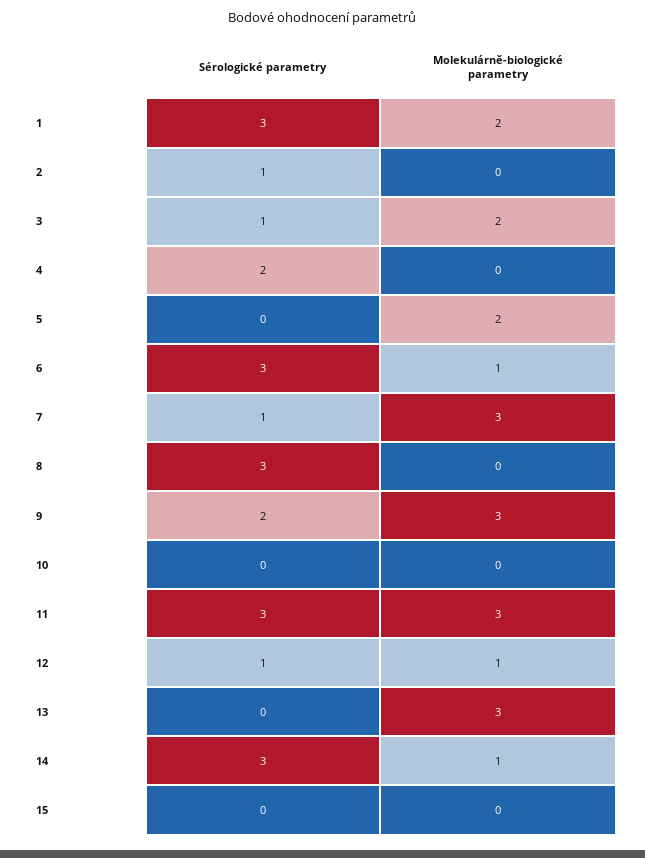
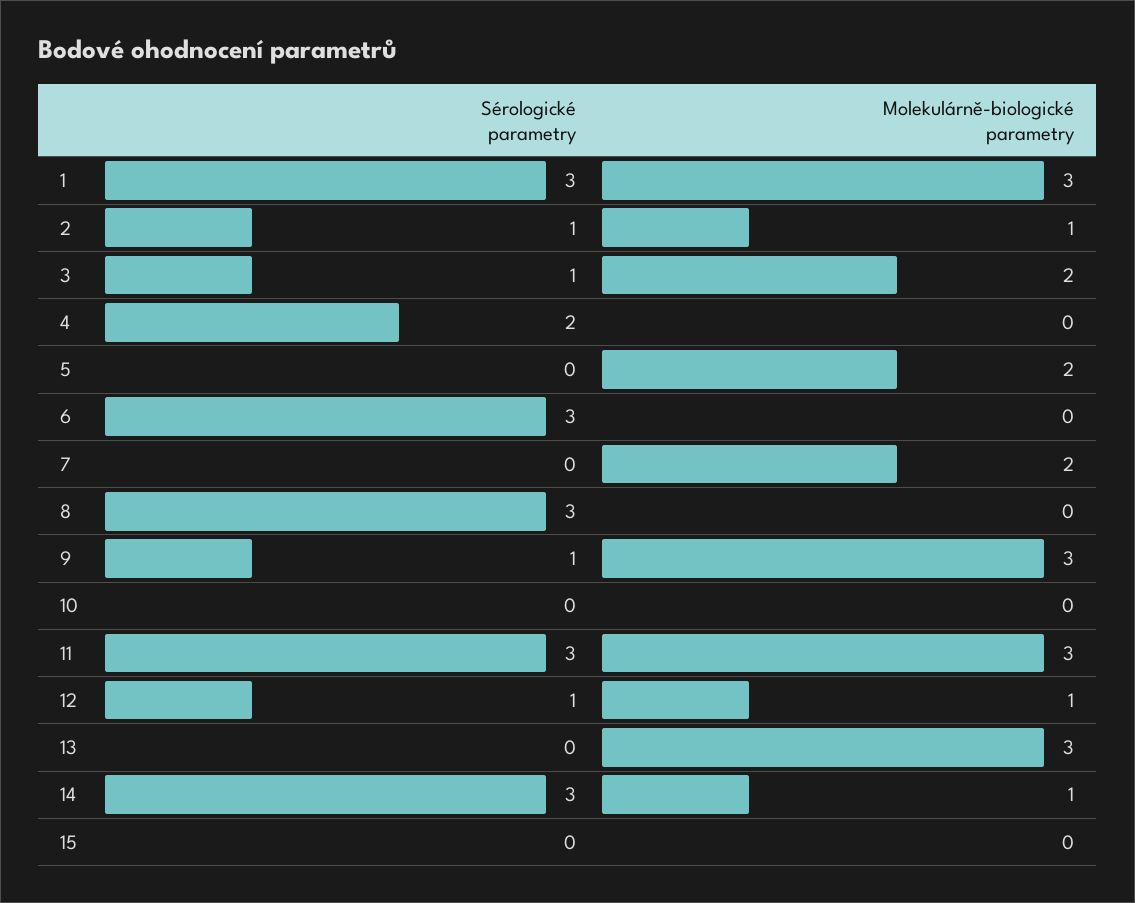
  {
    "Sérologické parametry": {
      "1": 3,
      "2": 1,
      "3": 1,
      "4": 2,
      "5": 0,
      "6": 3,
-     "7": 1,
+     "7": 0,
      "8": 3,
-     "9": 2,
+     "9": 1,
      "10": 0,
      "11": 3,
      "12": 1,
      "13": 0,
      "14": 3,
      "15": 0
    },
    "Molekulárně-biologické parametry": {
-     "1": 2,
+     "1": 3,
-     "2": 0,
+     "2": 1,
      "3": 2,
      "4": 0,
      "5": 2,
-     "6": 1,
+     "6": 0,
-     "7": 3,
+     "7": 2,
      "8": 0,
      "9": 3,
      "10": 0,
      "11": 3,
      "12": 1,
      "13": 3,
      "14": 1,
      "15": 0
    }
  }

